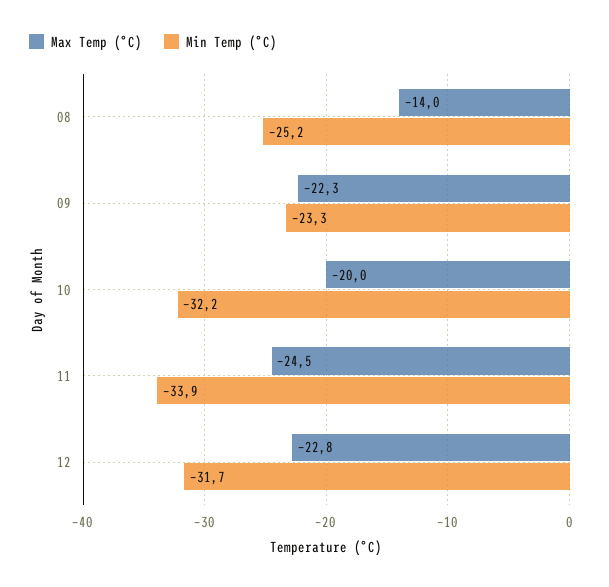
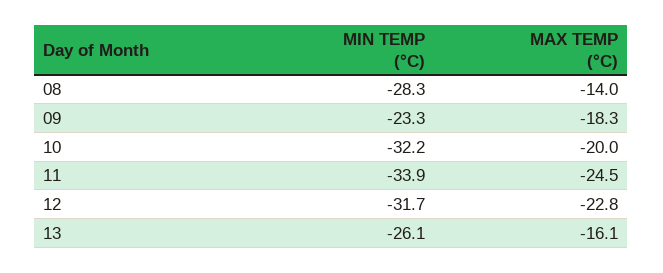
  {
    "Max Temp (°C)": {
      "08": -14,
-     "09": -22.3,
+     "09": -18.3,
      "10": -20,
      "11": -24.5,
-     "12": -22.8
+     "12": -22.8,
+     "13": -16.1
    },
    "Min Temp (°C)": {
-     "08": -25.2,
+     "08": -28.3,
      "09": -23.3,
      "10": -32.2,
      "11": -33.9,
-     "12": -31.7
+     "12": -31.7,
+     "13": -26.1
    }
  }

